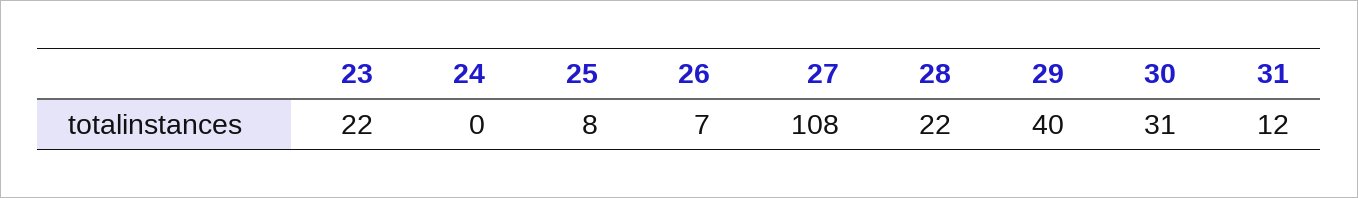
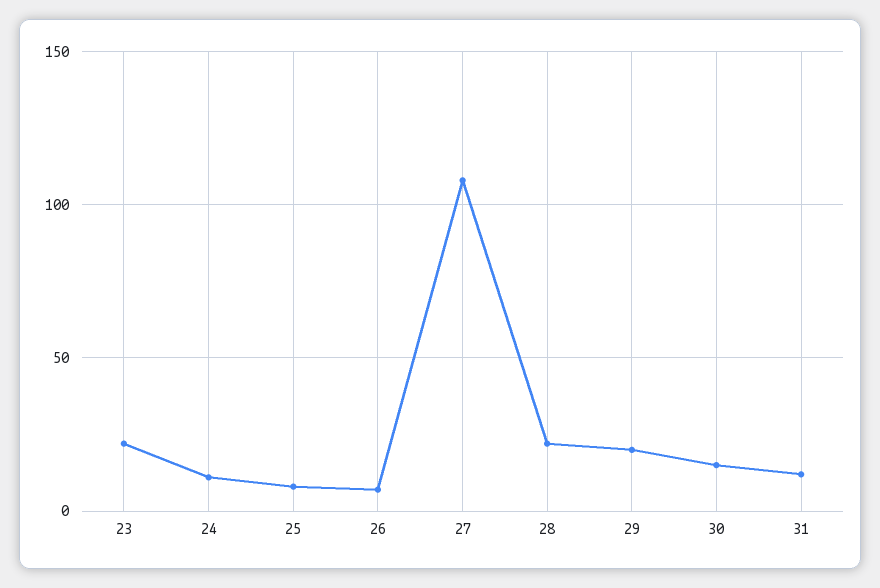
  {
    "23": 22,
-   "24": 0,
+   "24": 10,
    "25": 8,
    "26": 7,
    "27": 108,
    "28": 22,
-   "29": 40,
+   "29": 20,
-   "30": 31,
+   "30": 15,
    "31": 12
  }

